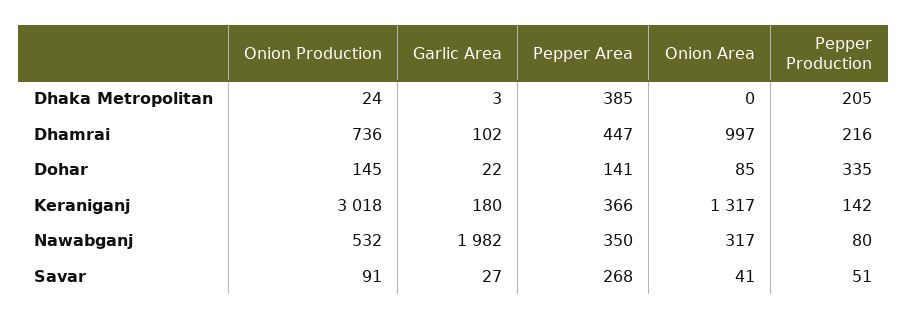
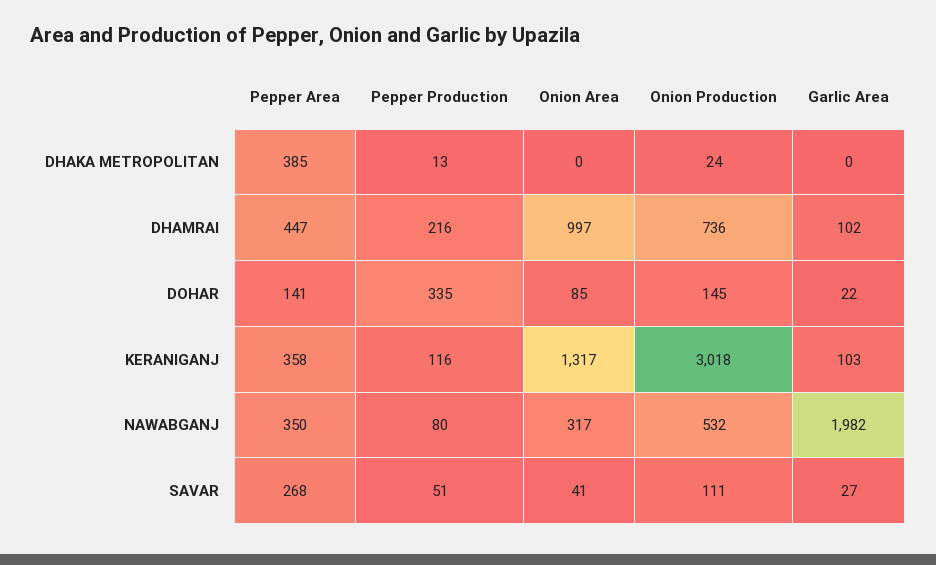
  {
    "Onion Production": {
      "Dhaka Metropolitan": 24,
      "Dhamrai": 736,
      "Dohar": 145,
      "Keraniganj": 3018,
      "Nawabganj": 532,
-     "Savar": 91
+     "Savar": 111
    },
    "Garlic Area": {
-     "Dhaka Metropolitan": 3,
+     "Dhaka Metropolitan": 0,
      "Dhamrai": 102,
      "Dohar": 22,
-     "Keraniganj": 180,
+     "Keraniganj": 103,
      "Nawabganj": 1982,
      "Savar": 27
    },
    "Pepper Area": {
      "Dhaka Metropolitan": 385,
      "Dhamrai": 447,
      "Dohar": 141,
-     "Keraniganj": 366,
+     "Keraniganj": 358,
      "Nawabganj": 350,
      "Savar": 268
    },
    "Onion Area": {
      "Dhaka Metropolitan": 0,
      "Dhamrai": 997,
      "Dohar": 85,
      "Keraniganj": 1317,
      "Nawabganj": 317,
      "Savar": 41
    },
    "Pepper Production": {
-     "Dhaka Metropolitan": 205,
+     "Dhaka Metropolitan": 13,
      "Dhamrai": 216,
      "Dohar": 335,
-     "Keraniganj": 142,
+     "Keraniganj": 116,
      "Nawabganj": 80,
      "Savar": 51
    }
  }

